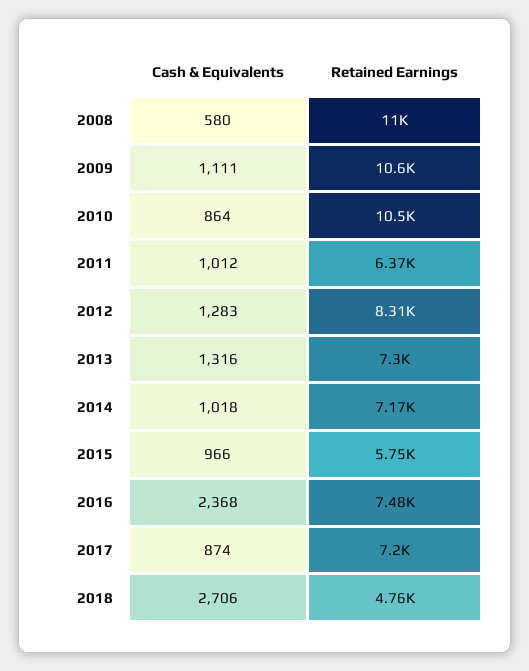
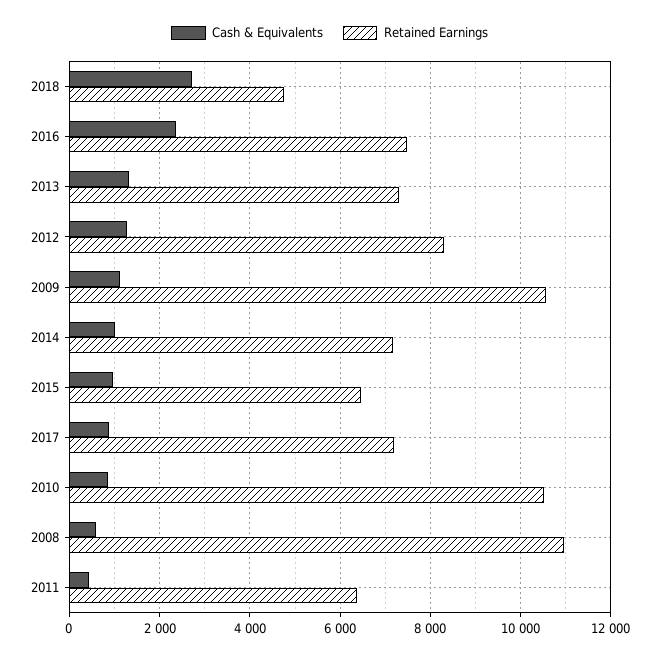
  {
    "Cash & Equivalents": {
      "2008": 580,
      "2009": 1111,
      "2010": 864,
-     "2011": 1012,
+     "2011": 400,
      "2012": 1283,
      "2013": 1316,
      "2014": 1018,
      "2015": 966,
      "2016": 2368,
      "2017": 874,
      "2018": 2706
    },
    "Retained Earnings": {
      "2008": 11000,
      "2009": 10600,
      "2010": 10500,
      "2011": 6370,
      "2012": 8310,
      "2013": 7300,
      "2014": 7170,
-     "2015": 5750,
+     "2015": 6400,
      "2016": 7480,
      "2017": 7200,
      "2018": 4760
    }
  }

